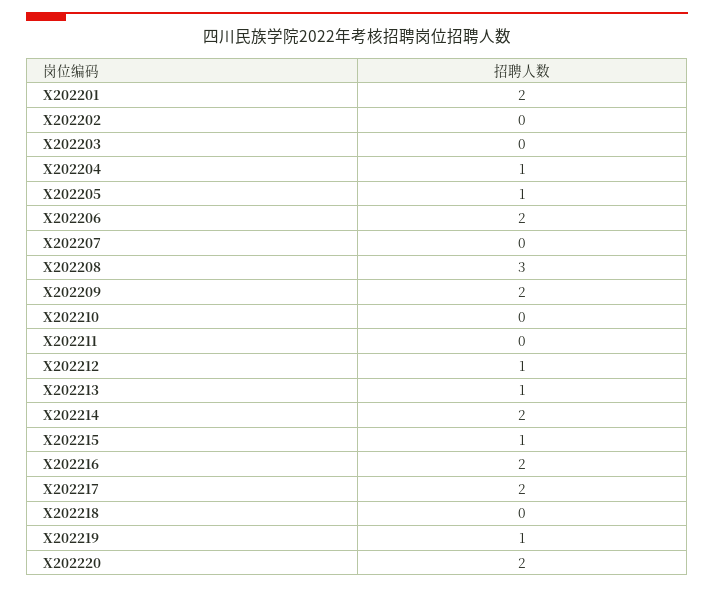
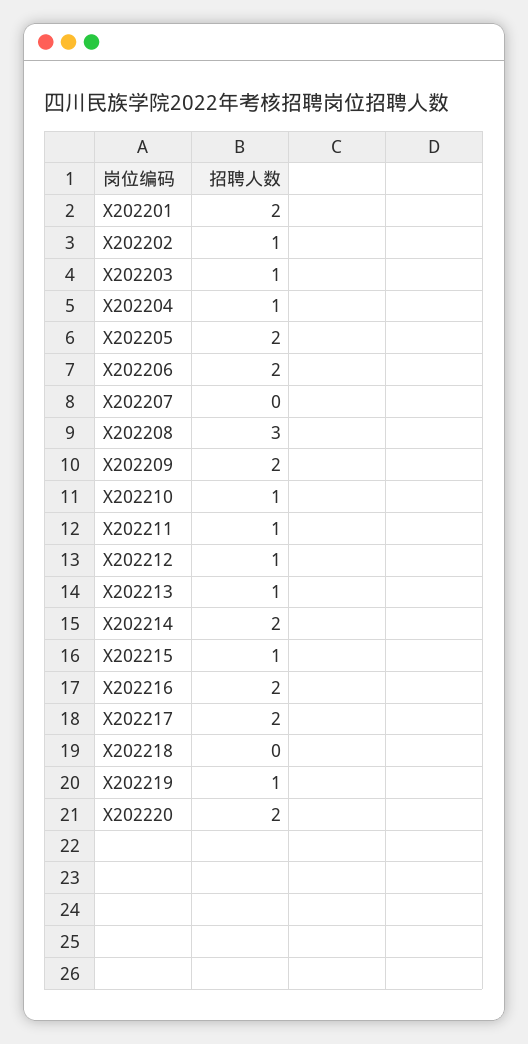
  {
    "X202201": 2,
-   "X202202": 0,
+   "X202202": 1,
-   "X202203": 0,
+   "X202203": 1,
    "X202204": 1,
-   "X202205": 1,
+   "X202205": 2,
    "X202206": 2,
    "X202207": 0,
    "X202208": 3,
    "X202209": 2,
-   "X202210": 0,
+   "X202210": 1,
-   "X202211": 0,
+   "X202211": 1,
    "X202212": 1,
    "X202213": 1,
    "X202214": 2,
    "X202215": 1,
    "X202216": 2,
    "X202217": 2,
    "X202218": 0,
    "X202219": 1,
    "X202220": 2
  }

